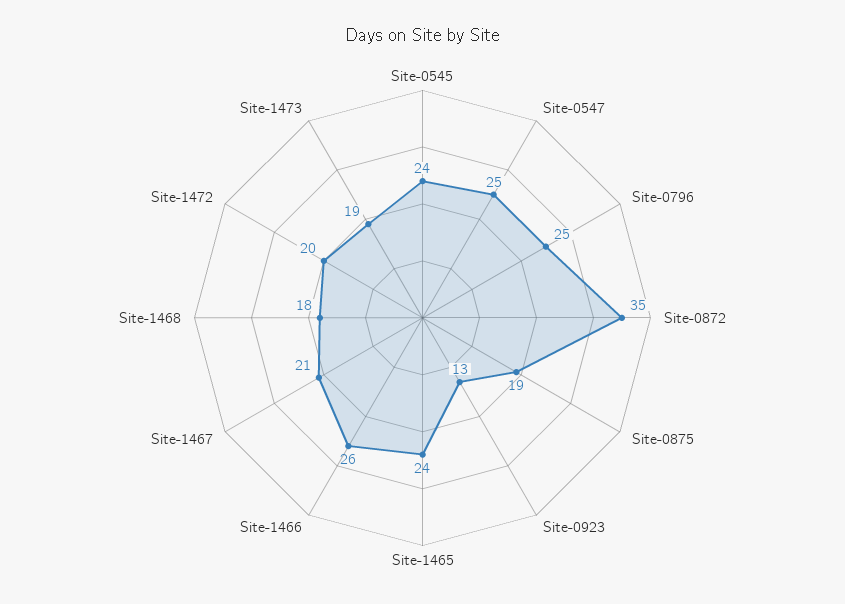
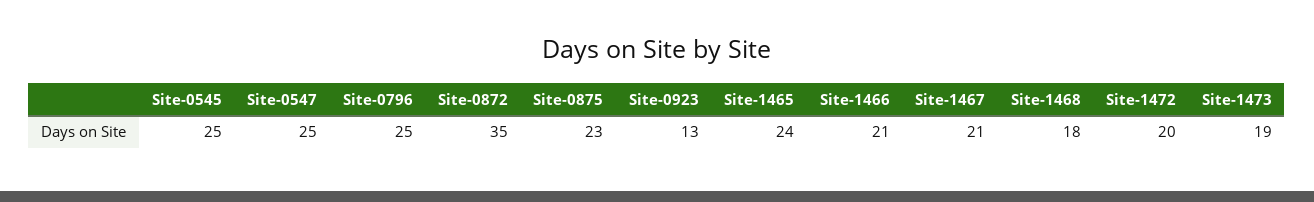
  {
-   "Site-0545": 24,
+   "Site-0545": 25,
    "Site-0547": 25,
    "Site-0796": 25,
    "Site-0872": 35,
-   "Site-0875": 19,
+   "Site-0875": 23,
    "Site-0923": 13,
    "Site-1465": 24,
-   "Site-1466": 26,
+   "Site-1466": 21,
    "Site-1467": 21,
    "Site-1468": 18,
    "Site-1472": 20,
    "Site-1473": 19
  }

